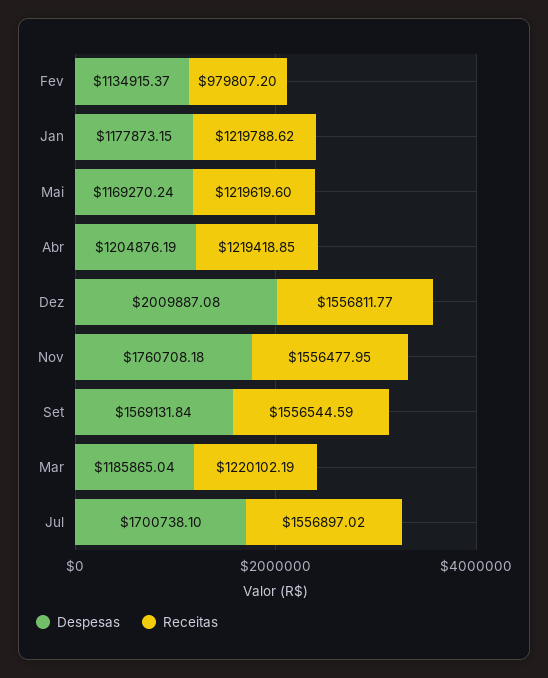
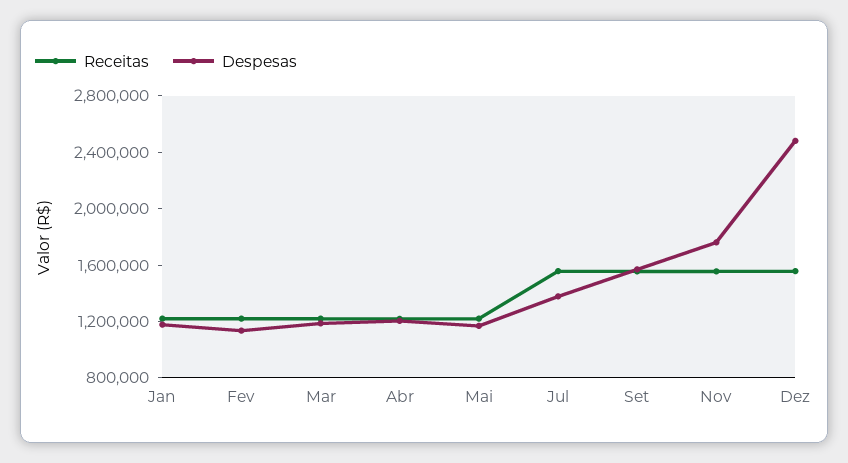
  {
    "Despesas": {
      "Fev": 1134915.37,
      "Jan": 1177873.15,
      "Mai": 1169270.24,
      "Abr": 1204876.19,
-     "Dez": 2009887.08,
+     "Dez": 2500000,
      "Nov": 1760708.18,
      "Set": 1569131.84,
      "Mar": 1185865.04,
-     "Jul": 1700738.1
+     "Jul": 1400000
    },
    "Receitas": {
-     "Fev": 979807.2,
+     "Fev": 1200000,
      "Jan": 1219788.62,
      "Mai": 1219619.6,
      "Abr": 1219418.85,
      "Dez": 1556811.77,
      "Nov": 1556477.95,
      "Set": 1556544.59,
      "Mar": 1220102.19,
      "Jul": 1556897.02
    }
  }

